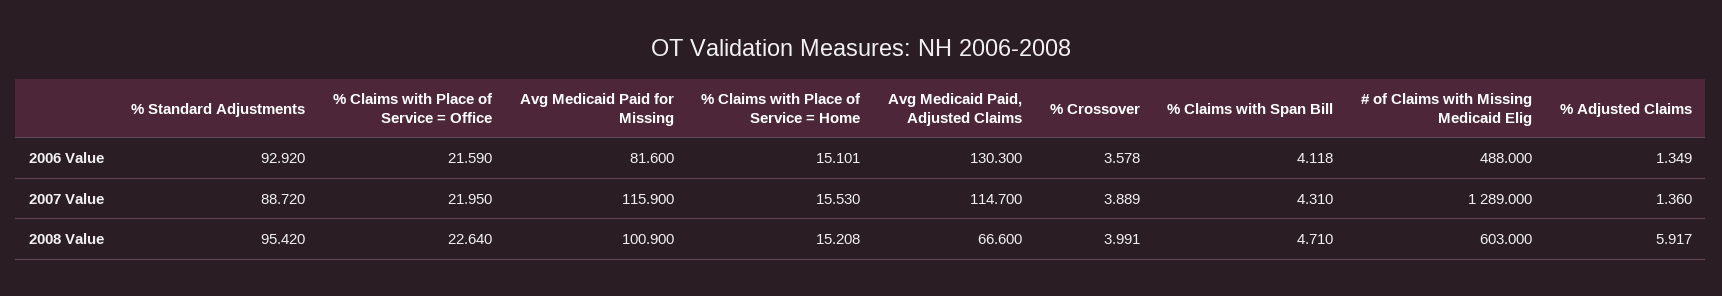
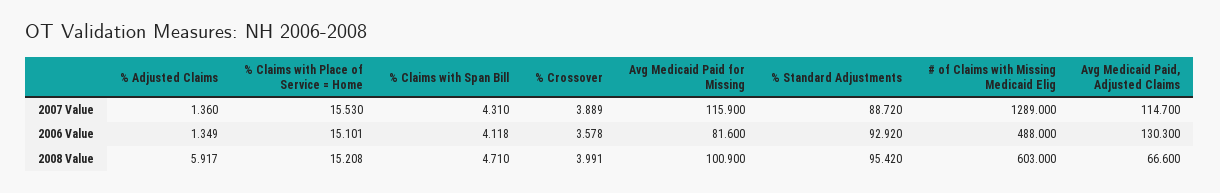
  {
    "% Standard Adjustments": {
      "2006 Value": 92.92,
      "2007 Value": 88.72,
      "2008 Value": 95.42
    },
-   "% Claims with Place of Service = Office": {
-     "2006 Value": 21.59,
-     "2007 Value": 21.95,
-     "2008 Value": 22.64
-   },
    "Avg Medicaid Paid for Missing": {
      "2006 Value": 81.6,
      "2007 Value": 115.9,
      "2008 Value": 100.9
    },
    "% Claims with Place of Service = Home": {
      "2006 Value": 15.101,
      "2007 Value": 15.53,
      "2008 Value": 15.208
    },
    "Avg Medicaid Paid, Adjusted Claims": {
      "2006 Value": 130.3,
      "2007 Value": 114.7,
      "2008 Value": 66.6
    },
    "% Crossover": {
      "2006 Value": 3.578,
      "2007 Value": 3.889,
      "2008 Value": 3.991
    },
    "% Claims with Span Bill": {
      "2006 Value": 4.118,
      "2007 Value": 4.31,
      "2008 Value": 4.71
    },
    "# of Claims with Missing Medicaid Elig": {
      "2006 Value": 488,
      "2007 Value": 1289,
      "2008 Value": 603
    },
    "% Adjusted Claims": {
      "2006 Value": 1.349,
      "2007 Value": 1.36,
      "2008 Value": 5.917
    }
  }

